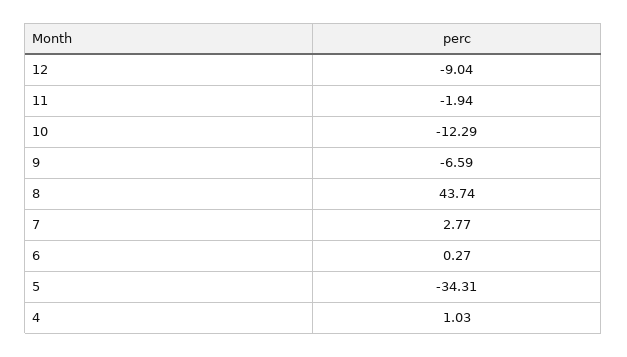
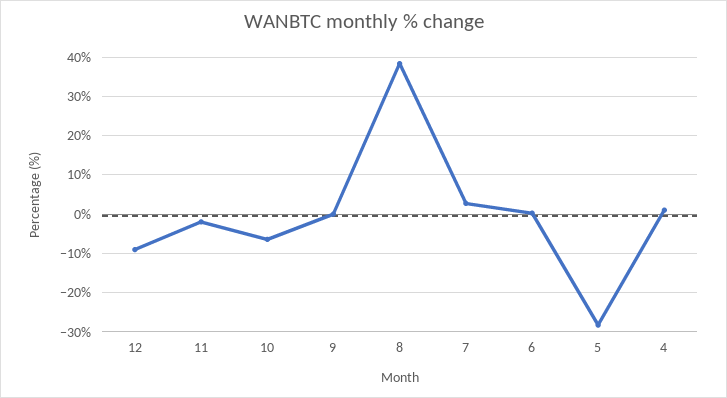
  {
    "12": -9.04,
    "11": -1.94,
-   "10": -12.29,
+   "10": -6,
-   "9": -6.59,
+   "9": 0,
-   "8": 43.74,
+   "8": 38,
    "7": 2.77,
    "6": 0.27,
-   "5": -34.31,
+   "5": -28,
    "4": 1.03
  }

